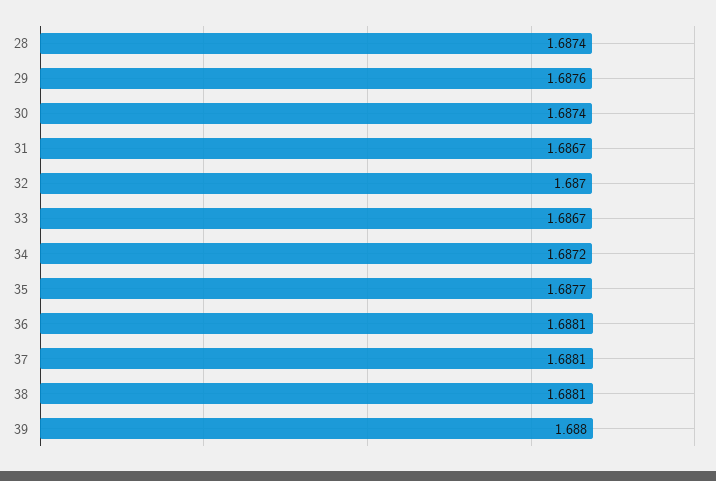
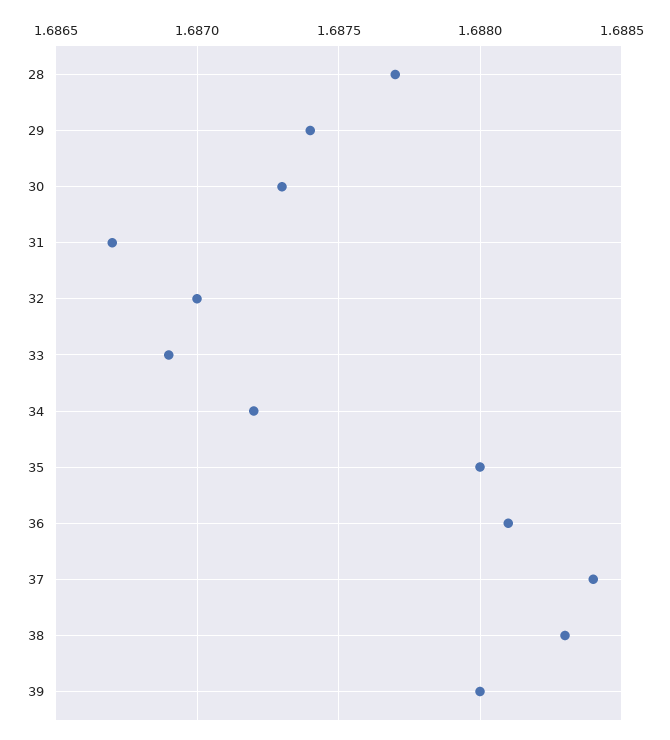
  {
-   "28": 1.6874,
+   "28": 1.6877,
-   "29": 1.6876,
+   "29": 1.6874,
-   "30": 1.6874,
+   "30": 1.6873,
    "31": 1.6867,
    "32": 1.687,
-   "33": 1.6867,
+   "33": 1.6869,
    "34": 1.6872,
-   "35": 1.6877,
+   "35": 1.688,
    "36": 1.6881,
-   "37": 1.6881,
+   "37": 1.6884,
-   "38": 1.6881,
+   "38": 1.6883,
    "39": 1.688
  }

